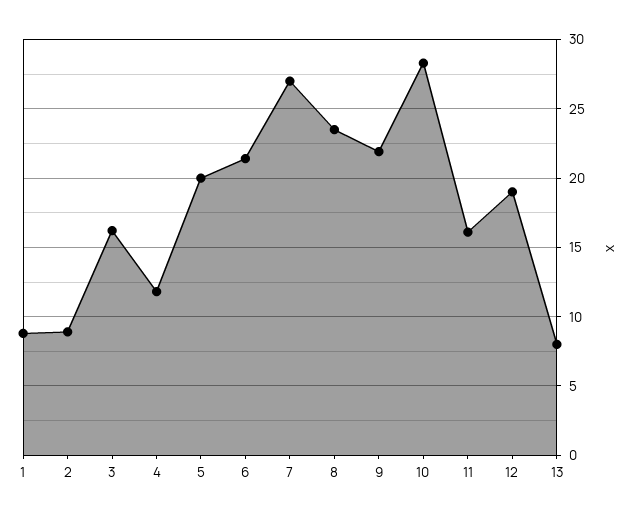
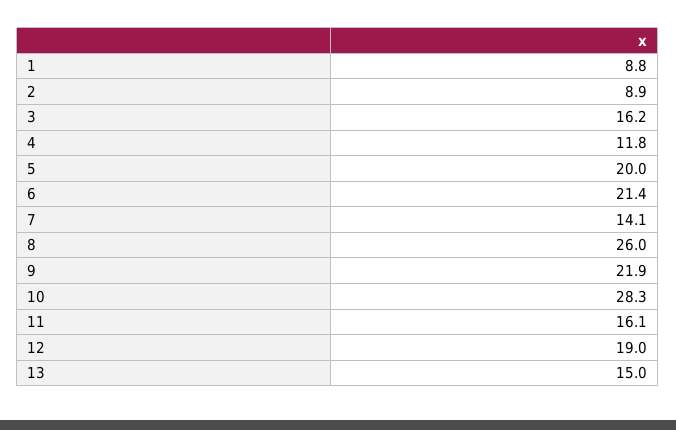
  {
    "1": 8.8,
    "2": 8.9,
    "3": 16.2,
    "4": 11.8,
    "5": 20,
    "6": 21.4,
-   "7": 27,
+   "7": 14.1,
-   "8": 23.5,
+   "8": 26,
    "9": 21.9,
    "10": 28.3,
    "11": 16.1,
    "12": 19,
-   "13": 8
+   "13": 15
  }

